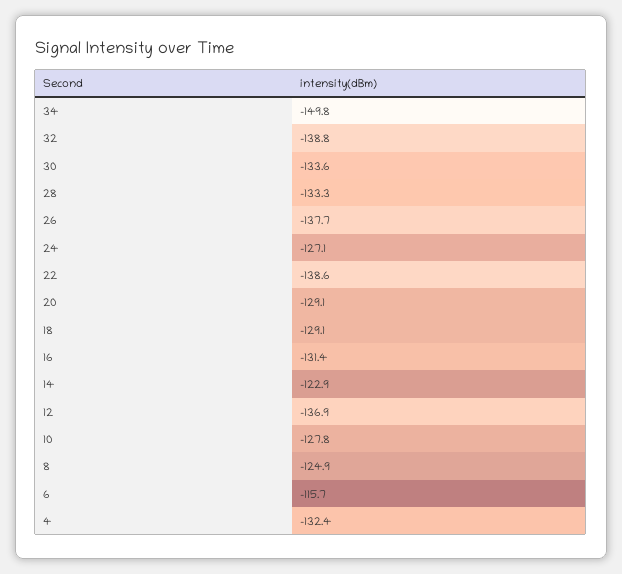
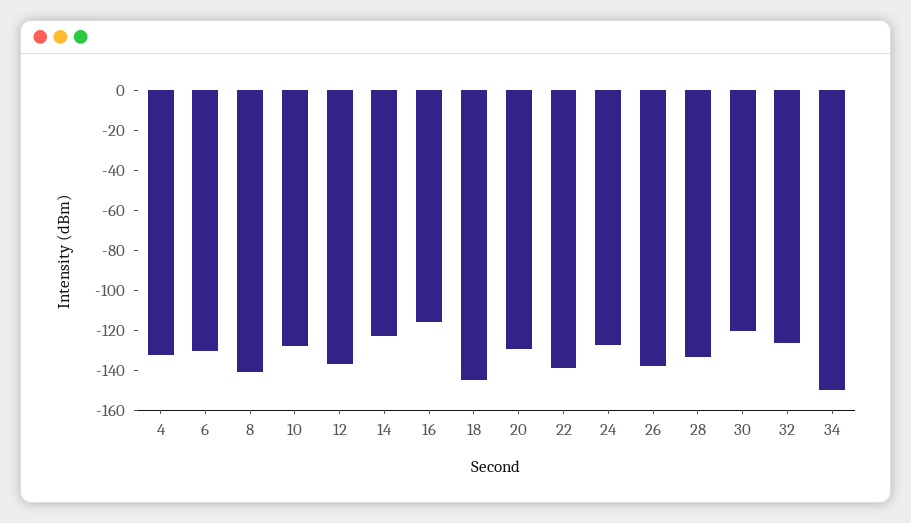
  {
    "34": -149.8,
-   "32": -138.8,
+   "32": -125,
-   "30": -133.6,
+   "30": -120,
    "28": -133.3,
    "26": -137.7,
    "24": -127.1,
    "22": -138.6,
    "20": -129.1,
-   "18": -129.1,
+   "18": -145,
-   "16": -131.4,
+   "16": -115,
    "14": -122.9,
    "12": -136.9,
    "10": -127.8,
-   "8": -124.9,
+   "8": -140,
-   "6": -115.7,
+   "6": -130,
    "4": -132.4
  }

